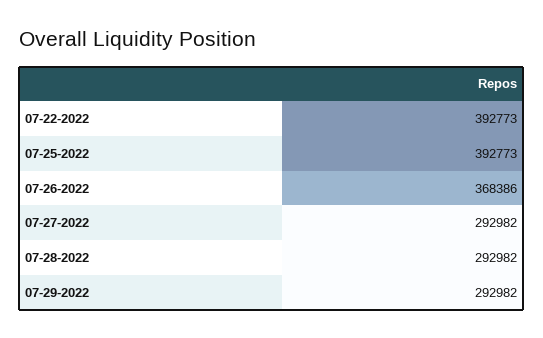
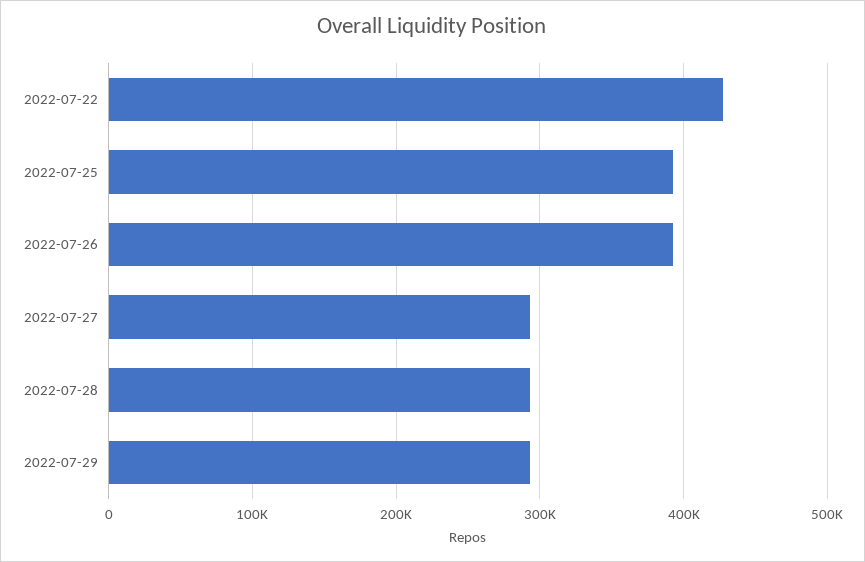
  {
-   "07-22-2022": 392773,
+   "07-22-2022": 430000,
    "07-25-2022": 392773,
-   "07-26-2022": 368386,
+   "07-26-2022": 390000,
    "07-27-2022": 292982,
    "07-28-2022": 292982,
    "07-29-2022": 292982
  }

